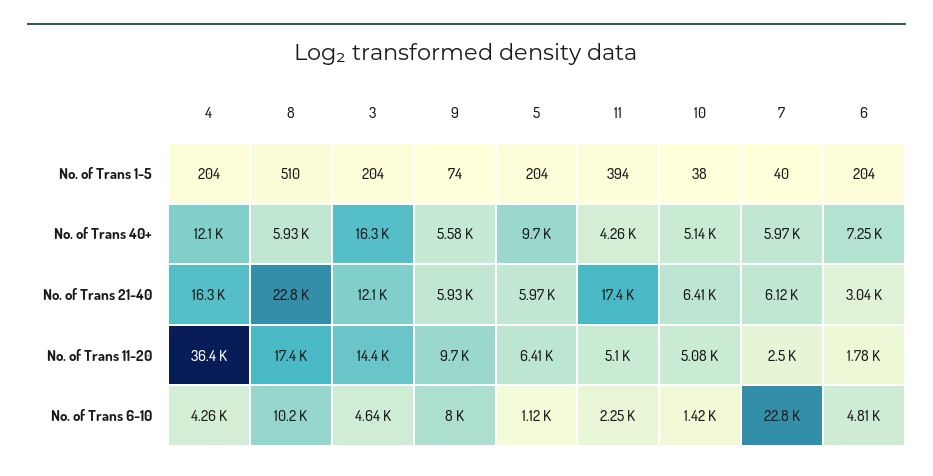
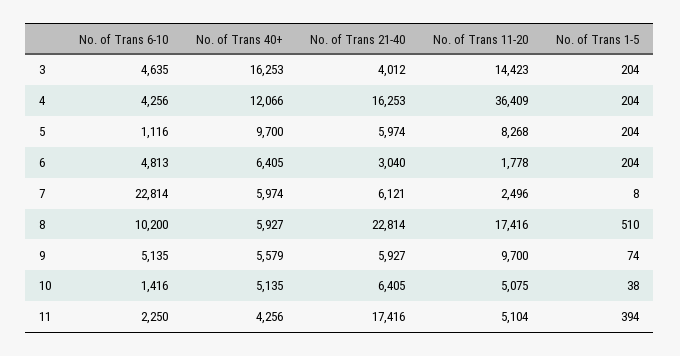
  {
    "4": {
      "No. of Trans 1-5": 204,
      "No. of Trans 40+": 12066,
      "No. of Trans 21-40": 16253,
      "No. of Trans 11-20": 36409,
      "No. of Trans 6-10": 4256
    },
    "8": {
      "No. of Trans 1-5": 510,
      "No. of Trans 40+": 5927,
      "No. of Trans 21-40": 22814,
      "No. of Trans 11-20": 17416,
      "No. of Trans 6-10": 10200
    },
    "3": {
      "No. of Trans 1-5": 204,
      "No. of Trans 40+": 16253,
-     "No. of Trans 21-40": 12100,
+     "No. of Trans 21-40": 4012,
      "No. of Trans 11-20": 14423,
      "No. of Trans 6-10": 4635
    },
    "9": {
      "No. of Trans 1-5": 74,
      "No. of Trans 40+": 5579,
      "No. of Trans 21-40": 5927,
      "No. of Trans 11-20": 9700,
-     "No. of Trans 6-10": 8000
+     "No. of Trans 6-10": 5135
    },
    "5": {
      "No. of Trans 1-5": 204,
      "No. of Trans 40+": 9700,
      "No. of Trans 21-40": 5974,
-     "No. of Trans 11-20": 6410,
+     "No. of Trans 11-20": 8268,
      "No. of Trans 6-10": 1116
    },
    "11": {
      "No. of Trans 1-5": 394,
      "No. of Trans 40+": 4256,
      "No. of Trans 21-40": 17416,
      "No. of Trans 11-20": 5104,
      "No. of Trans 6-10": 2250
    },
    "10": {
      "No. of Trans 1-5": 38,
      "No. of Trans 40+": 5135,
      "No. of Trans 21-40": 6405,
      "No. of Trans 11-20": 5075,
      "No. of Trans 6-10": 1416
    },
    "7": {
-     "No. of Trans 1-5": 40,
+     "No. of Trans 1-5": 8,
      "No. of Trans 40+": 5974,
      "No. of Trans 21-40": 6121,
      "No. of Trans 11-20": 2496,
      "No. of Trans 6-10": 22814
    },
    "6": {
      "No. of Trans 1-5": 204,
-     "No. of Trans 40+": 7250,
+     "No. of Trans 40+": 6405,
      "No. of Trans 21-40": 3040,
      "No. of Trans 11-20": 1778,
      "No. of Trans 6-10": 4813
    }
  }

